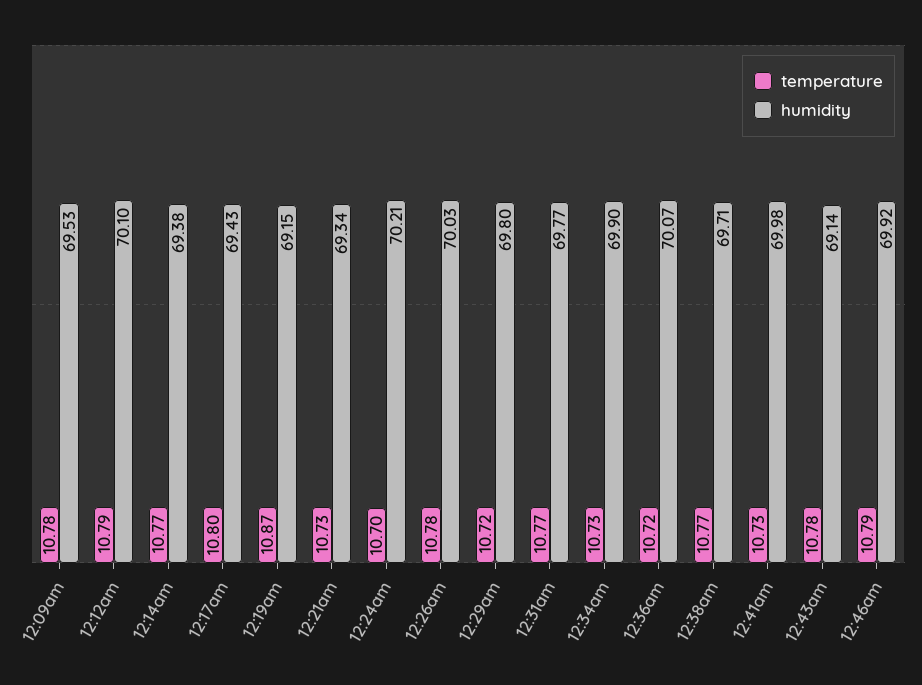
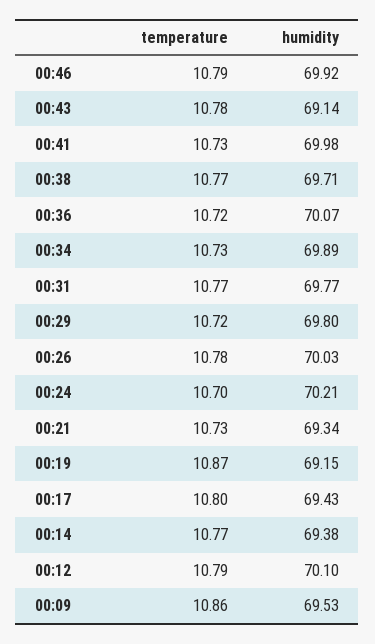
  {
    "temperature": {
-     "12:09am": 10.78,
+     "12:09am": 10.86,
      "12:12am": 10.79,
      "12:14am": 10.77,
      "12:17am": 10.8,
      "12:19am": 10.87,
      "12:21am": 10.73,
      "12:24am": 10.7,
      "12:26am": 10.78,
      "12:29am": 10.72,
      "12:31am": 10.77,
      "12:34am": 10.73,
      "12:36am": 10.72,
      "12:38am": 10.77,
      "12:41am": 10.73,
      "12:43am": 10.78,
      "12:46am": 10.79
    },
    "humidity": {
      "12:09am": 69.53,
      "12:12am": 70.1,
      "12:14am": 69.38,
      "12:17am": 69.43,
      "12:19am": 69.15,
      "12:21am": 69.34,
      "12:24am": 70.21,
      "12:26am": 70.03,
      "12:29am": 69.8,
      "12:31am": 69.77,
-     "12:34am": 69.9,
+     "12:34am": 69.89,
      "12:36am": 70.07,
      "12:38am": 69.71,
      "12:41am": 69.98,
      "12:43am": 69.14,
      "12:46am": 69.92
    }
  }

